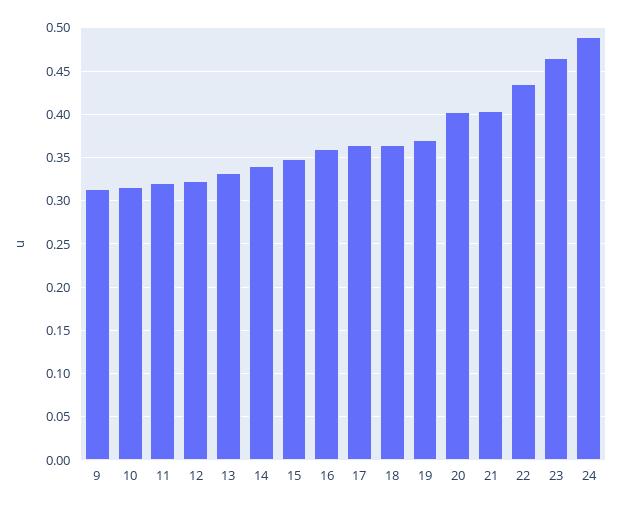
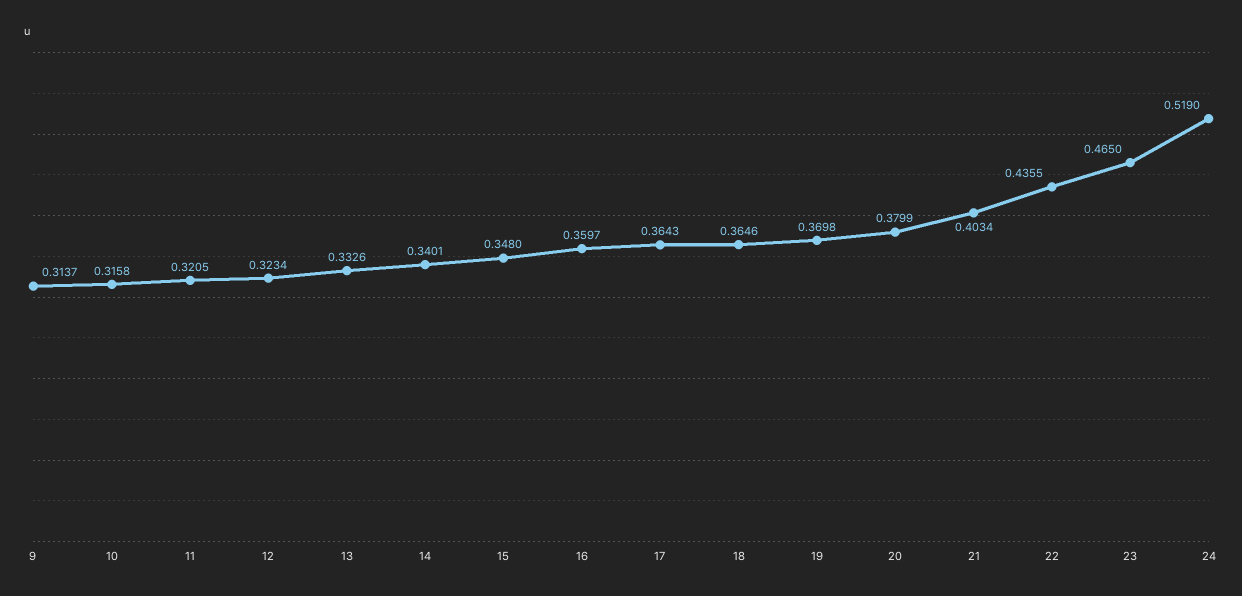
  {
    "9": 0.3137,
    "10": 0.3158,
    "11": 0.3205,
    "12": 0.3234,
    "13": 0.3326,
    "14": 0.3401,
    "15": 0.348,
    "16": 0.3597,
    "17": 0.3643,
    "18": 0.3646,
    "19": 0.3698,
-   "20": 0.4,
+   "20": 0.3799,
    "21": 0.4034,
    "22": 0.4355,
    "23": 0.465,
-   "24": 0.49
+   "24": 0.519
  }

